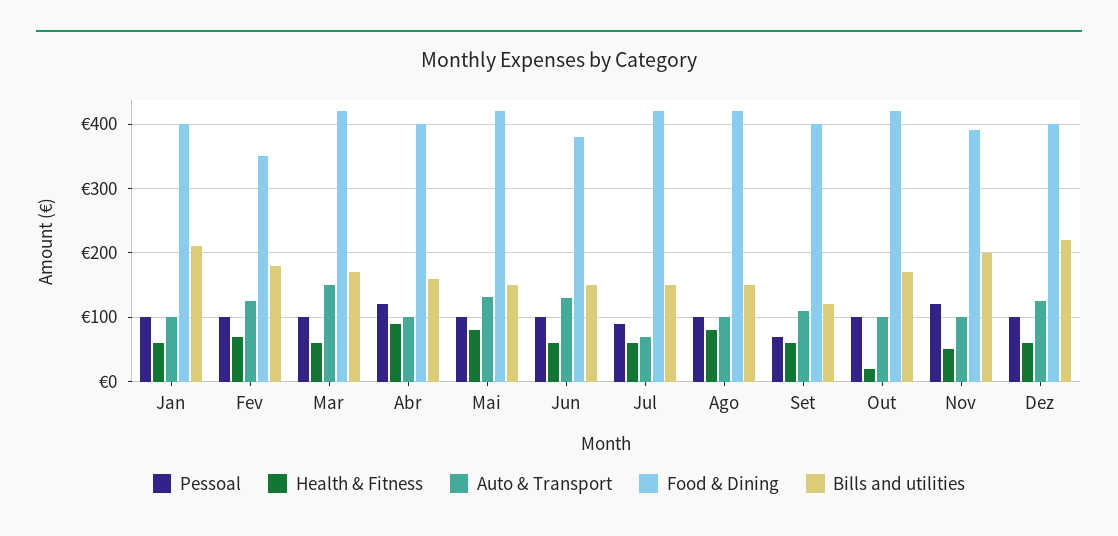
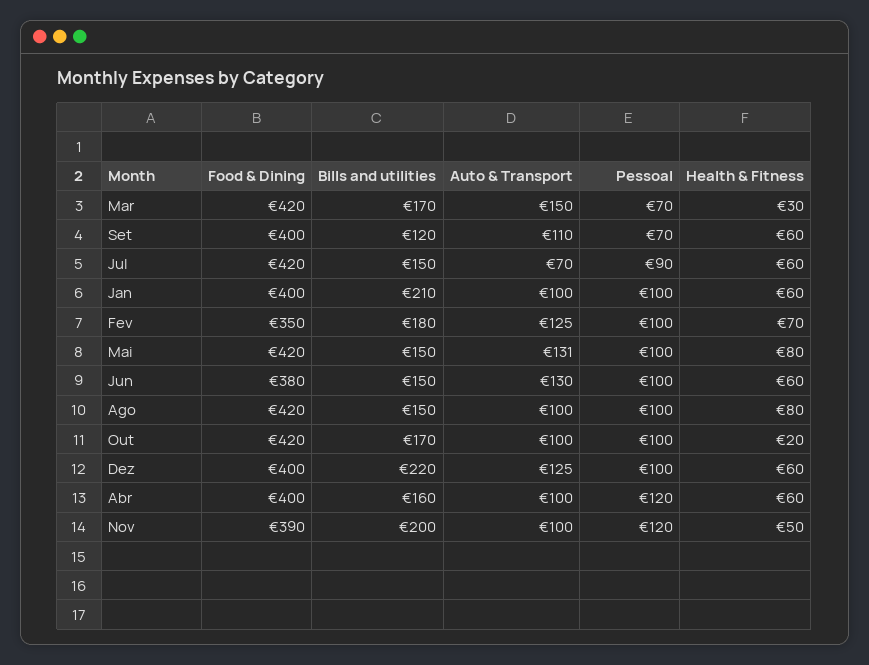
  {
    "Pessoal": {
      "Jan": 100,
      "Fev": 100,
-     "Mar": 100,
+     "Mar": 70,
      "Abr": 120,
      "Mai": 100,
      "Jun": 100,
      "Jul": 90,
      "Ago": 100,
      "Set": 70,
      "Out": 100,
      "Nov": 120,
      "Dez": 100
    },
    "Health & Fitness": {
      "Jan": 60,
      "Fev": 70,
-     "Mar": 60,
+     "Mar": 30,
-     "Abr": 90,
+     "Abr": 60,
      "Mai": 80,
      "Jun": 60,
      "Jul": 60,
      "Ago": 80,
      "Set": 60,
      "Out": 20,
      "Nov": 50,
      "Dez": 60
    },
    "Auto & Transport": {
      "Jan": 100,
      "Fev": 125,
      "Mar": 150,
      "Abr": 100,
      "Mai": 131,
      "Jun": 130,
      "Jul": 70,
      "Ago": 100,
      "Set": 110,
      "Out": 100,
      "Nov": 100,
      "Dez": 125
    },
    "Food & Dining": {
      "Jan": 400,
      "Fev": 350,
      "Mar": 420,
      "Abr": 400,
      "Mai": 420,
      "Jun": 380,
      "Jul": 420,
      "Ago": 420,
      "Set": 400,
      "Out": 420,
      "Nov": 390,
      "Dez": 400
    },
    "Bills and utilities": {
      "Jan": 210,
      "Fev": 180,
      "Mar": 170,
      "Abr": 160,
      "Mai": 150,
      "Jun": 150,
      "Jul": 150,
      "Ago": 150,
      "Set": 120,
      "Out": 170,
      "Nov": 200,
      "Dez": 220
    }
  }

